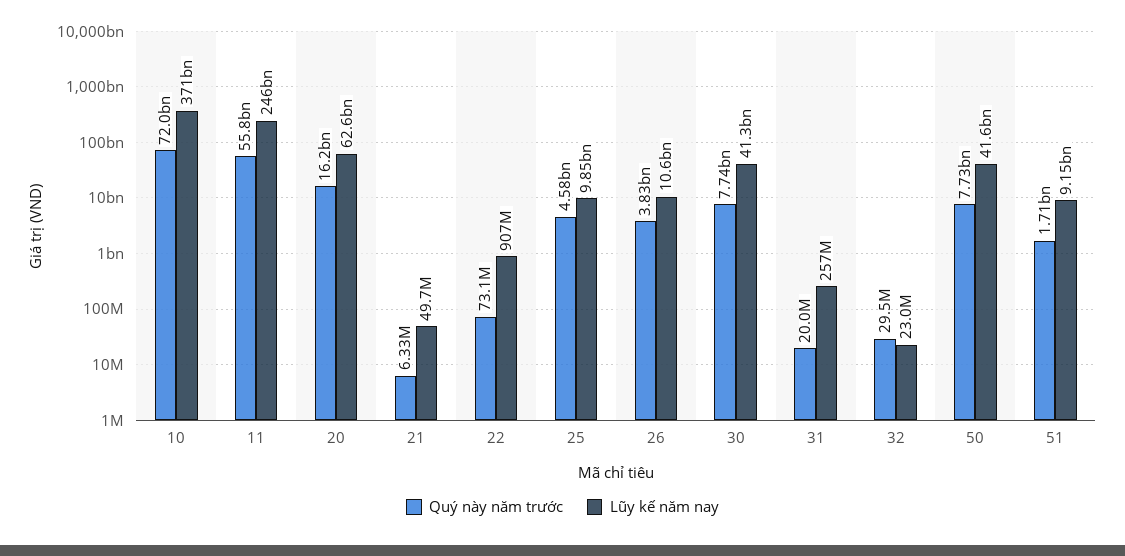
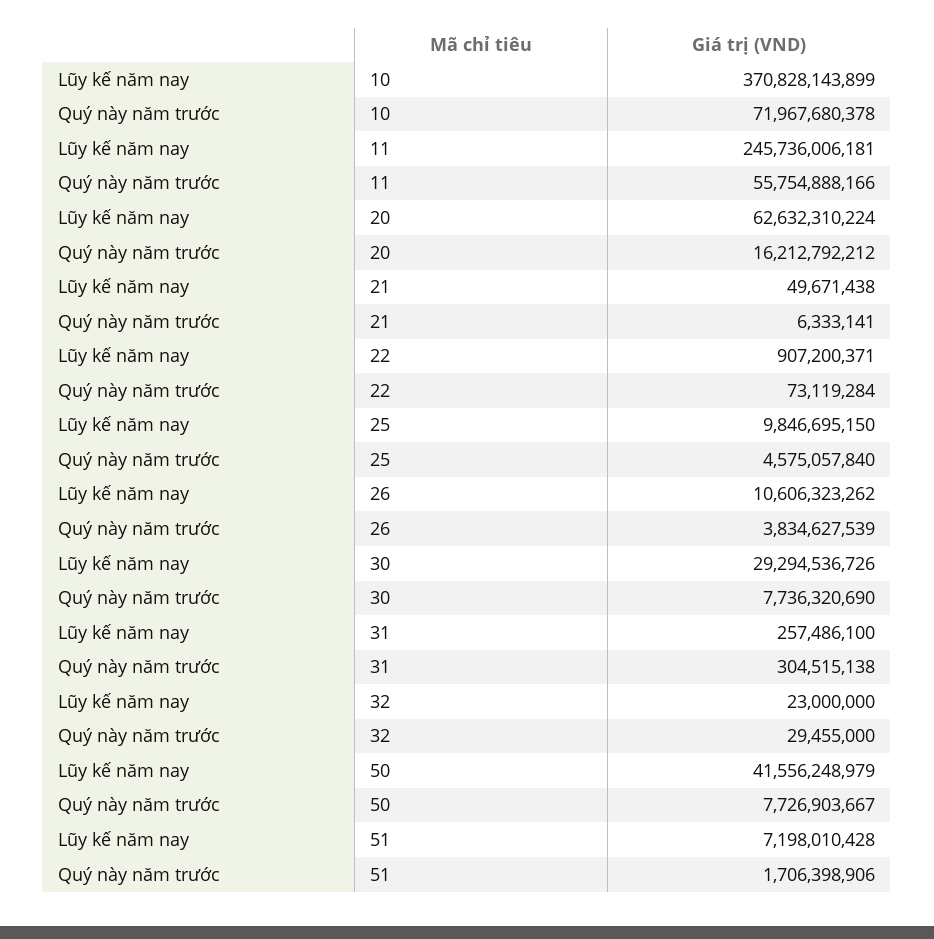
  {
    "Quý này năm trước": {
      "10": 71967680378,
      "11": 55754888166,
      "20": 16212792212,
      "21": 6333141,
      "22": 73119284,
      "25": 4575057840,
      "26": 3834627539,
      "30": 7736320690,
-     "31": 20000000,
+     "31": 304515138,
      "32": 29455000,
      "50": 7726903667,
      "51": 1706398906
    },
    "Lũy kế năm nay": {
      "10": 370828143899,
      "11": 245736006181,
      "20": 62632310224,
      "21": 49671438,
      "22": 907200371,
      "25": 9846695150,
      "26": 10606323262,
-     "30": 41300000000,
+     "30": 29294536726,
      "31": 257486100,
      "32": 23000000,
      "50": 41556248979,
-     "51": 9150000000
+     "51": 7198010428
    }
  }

